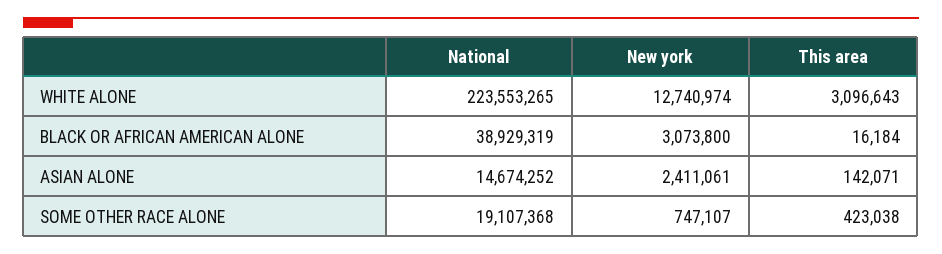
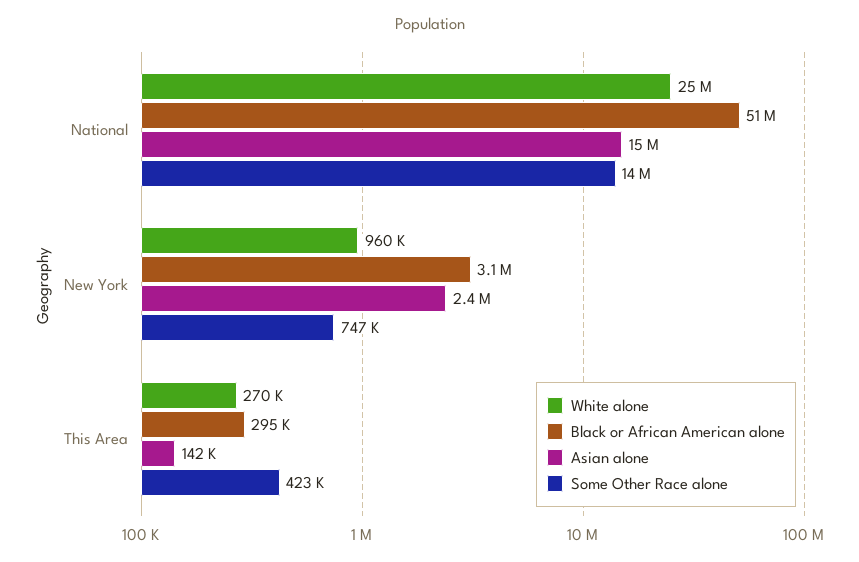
  {
    "WHITE ALONE": {
-     "National": 223553265,
+     "National": 25000000,
-     "New york": 12740974,
+     "New york": 960000,
-     "This area": 3096643
+     "This area": 270000
    },
    "BLACK OR AFRICAN AMERICAN ALONE": {
-     "National": 38929319,
+     "National": 51000000,
      "New york": 3073800,
-     "This area": 16184
+     "This area": 295000
    },
    "ASIAN ALONE": {
      "National": 14674252,
      "New york": 2411061,
      "This area": 142071
    },
    "SOME OTHER RACE ALONE": {
-     "National": 19107368,
+     "National": 14000000,
      "New york": 747107,
      "This area": 423038
    }
  }

